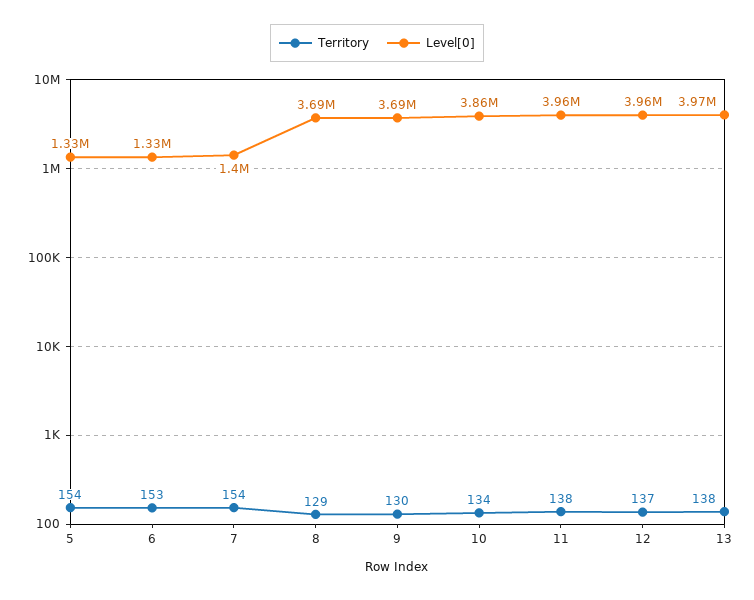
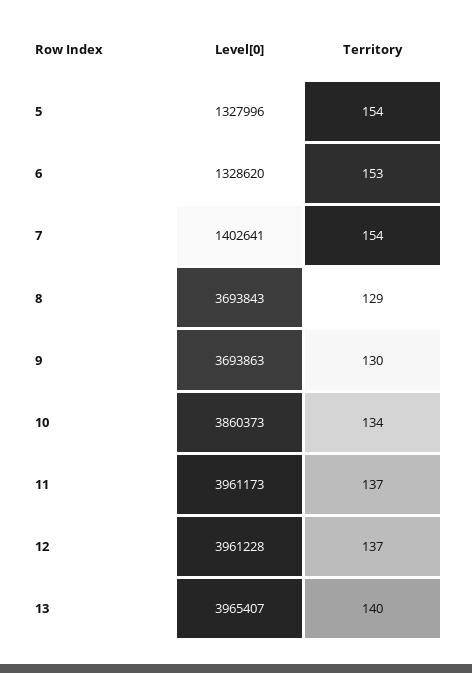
  {
    "Territory": {
      "5": 154,
      "6": 153,
      "7": 154,
      "8": 129,
      "9": 130,
      "10": 134,
-     "11": 138,
+     "11": 137,
      "12": 137,
-     "13": 138
+     "13": 140
    },
    "Level[0]": {
      "5": 1327996,
      "6": 1328620,
      "7": 1402641,
      "8": 3693843,
      "9": 3693863,
      "10": 3860373,
      "11": 3961173,
      "12": 3961228,
      "13": 3965407
    }
  }

